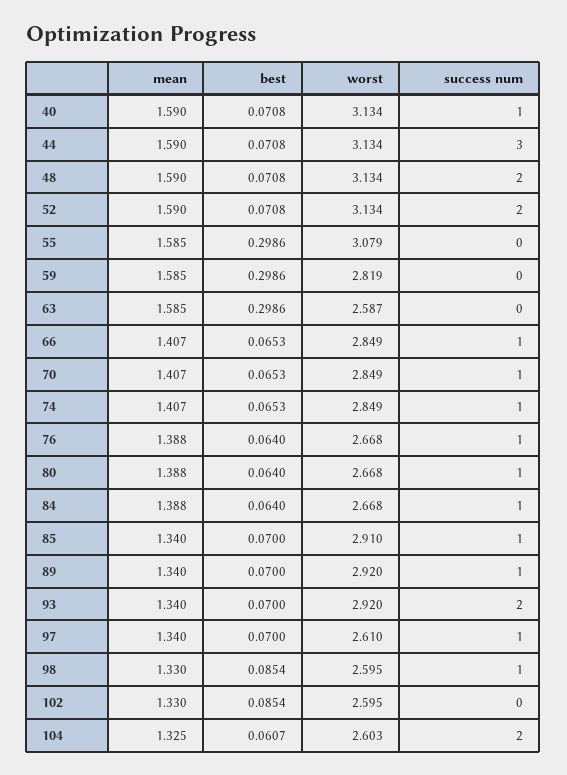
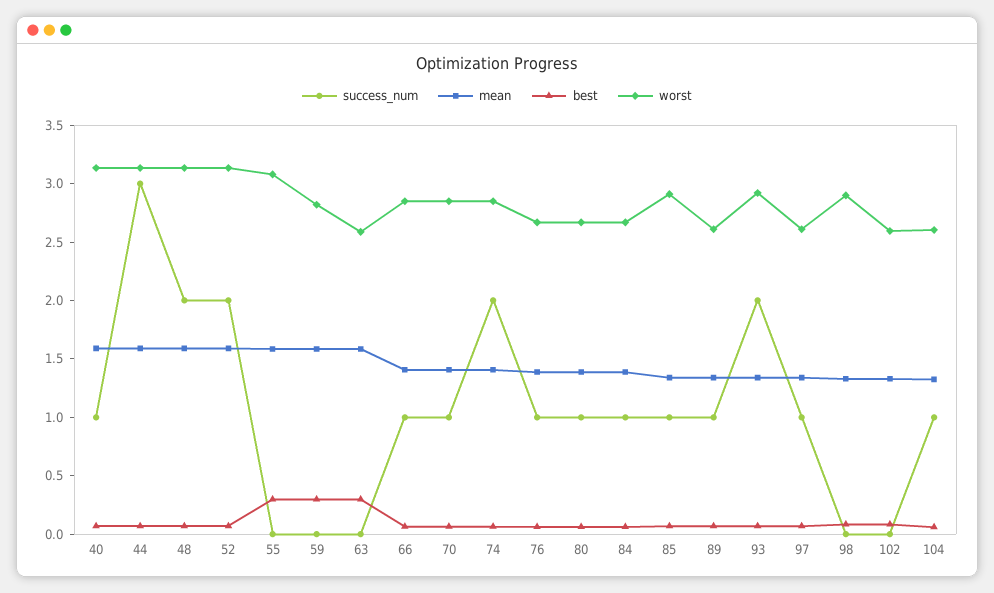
  {
    "mean": {
      "40": 1.59,
      "44": 1.59,
      "48": 1.59,
      "52": 1.59,
      "55": 1.585,
      "59": 1.585,
      "63": 1.585,
      "66": 1.407,
      "70": 1.407,
      "74": 1.407,
      "76": 1.388,
      "80": 1.388,
      "84": 1.388,
      "85": 1.34,
      "89": 1.34,
      "93": 1.34,
      "97": 1.34,
      "98": 1.33,
      "102": 1.33,
      "104": 1.325
    },
    "best": {
      "40": 0.0708,
      "44": 0.0708,
      "48": 0.0708,
      "52": 0.0708,
      "55": 0.2986,
      "59": 0.2986,
      "63": 0.2986,
      "66": 0.0653,
      "70": 0.0653,
      "74": 0.0653,
      "76": 0.064,
      "80": 0.064,
      "84": 0.064,
      "85": 0.07,
      "89": 0.07,
      "93": 0.07,
      "97": 0.07,
      "98": 0.0854,
      "102": 0.0854,
      "104": 0.0607
    },
    "worst": {
      "40": 3.134,
      "44": 3.134,
      "48": 3.134,
      "52": 3.134,
      "55": 3.079,
      "59": 2.819,
      "63": 2.587,
      "66": 2.849,
      "70": 2.849,
      "74": 2.849,
      "76": 2.668,
      "80": 2.668,
      "84": 2.668,
      "85": 2.91,
-     "89": 2.92,
+     "89": 2.6,
      "93": 2.92,
      "97": 2.61,
-     "98": 2.595,
+     "98": 2.9,
      "102": 2.595,
      "104": 2.603
    },
    "success num": {
      "40": 1,
      "44": 3,
      "48": 2,
      "52": 2,
      "55": 0,
      "59": 0,
      "63": 0,
      "66": 1,
      "70": 1,
-     "74": 1,
+     "74": 2,
      "76": 1,
      "80": 1,
      "84": 1,
      "85": 1,
      "89": 1,
      "93": 2,
      "97": 1,
-     "98": 1,
+     "98": 0,
      "102": 0,
-     "104": 2
+     "104": 1
    }
  }

